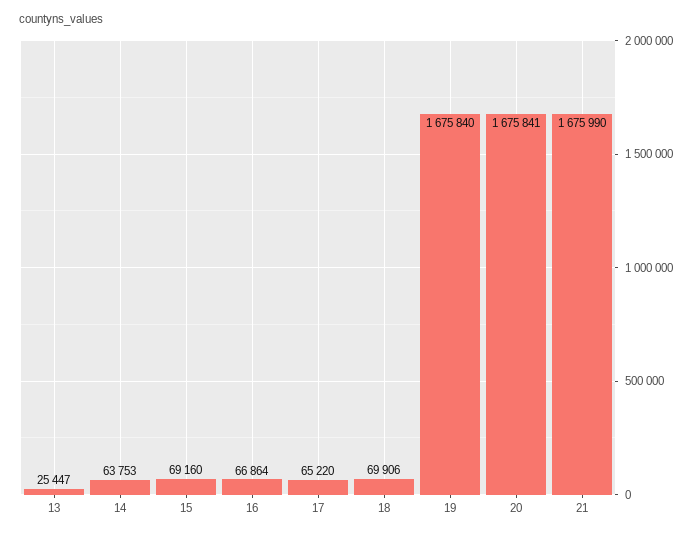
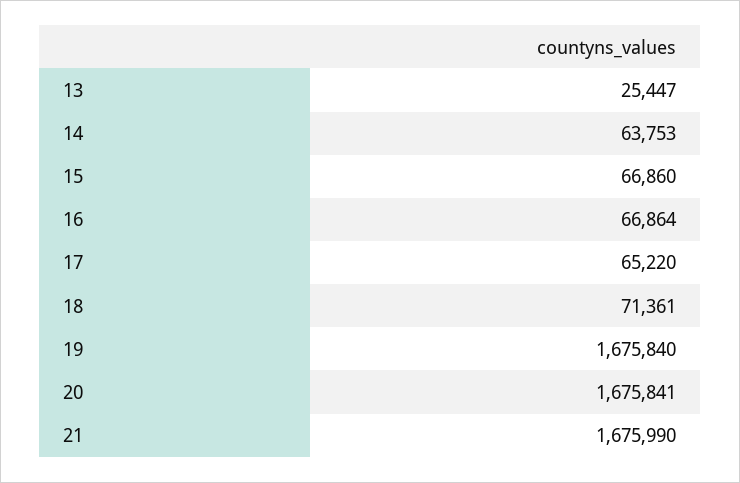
  {
    "13": 25447,
    "14": 63753,
-   "15": 69160,
+   "15": 66860,
    "16": 66864,
    "17": 65220,
-   "18": 69906,
+   "18": 71361,
    "19": 1675840,
    "20": 1675841,
    "21": 1675990
  }

